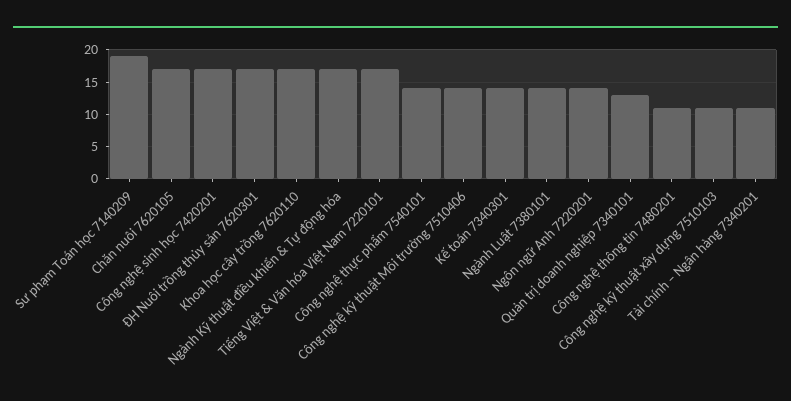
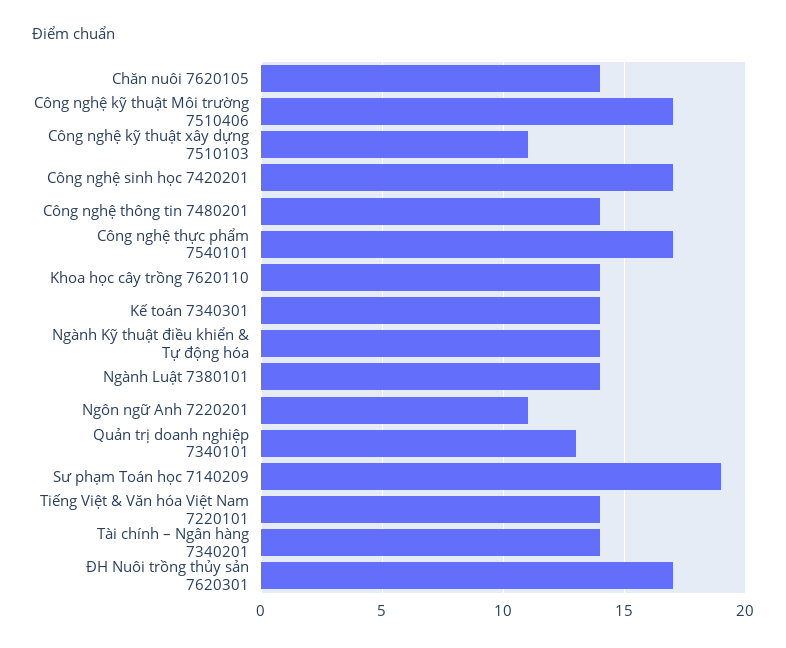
  {
    "Sư phạm Toán học 7140209": 19,
-   "Chăn nuôi 7620105": 17,
+   "Chăn nuôi 7620105": 14,
    "Công nghệ sinh học 7420201": 17,
    "ĐH Nuôi trồng thủy sản 7620301": 17,
-   "Khoa học cây trồng 7620110": 17,
+   "Khoa học cây trồng 7620110": 14,
-   "Ngành Kỹ thuật điều khiển & Tự động hóa": 17,
+   "Ngành Kỹ thuật điều khiển & Tự động hóa": 14,
-   "Tiếng Việt & Văn hóa Việt Nam 7220101": 17,
+   "Tiếng Việt & Văn hóa Việt Nam 7220101": 14,
-   "Công nghệ thực phẩm 7540101": 14,
+   "Công nghệ thực phẩm 7540101": 17,
-   "Công nghệ kỹ thuật Môi trường 7510406": 14,
+   "Công nghệ kỹ thuật Môi trường 7510406": 17,
    "Kế toán 7340301": 14,
    "Ngành Luật 7380101": 14,
-   "Ngôn ngữ Anh 7220201": 14,
+   "Ngôn ngữ Anh 7220201": 11,
    "Quản trị doanh nghiệp 7340101": 13,
-   "Công nghệ thông tin 7480201": 11,
+   "Công nghệ thông tin 7480201": 14,
    "Công nghệ kỹ thuật xây dựng 7510103": 11,
-   "Tài chính – Ngân hàng 7340201": 11
+   "Tài chính – Ngân hàng 7340201": 14
  }

